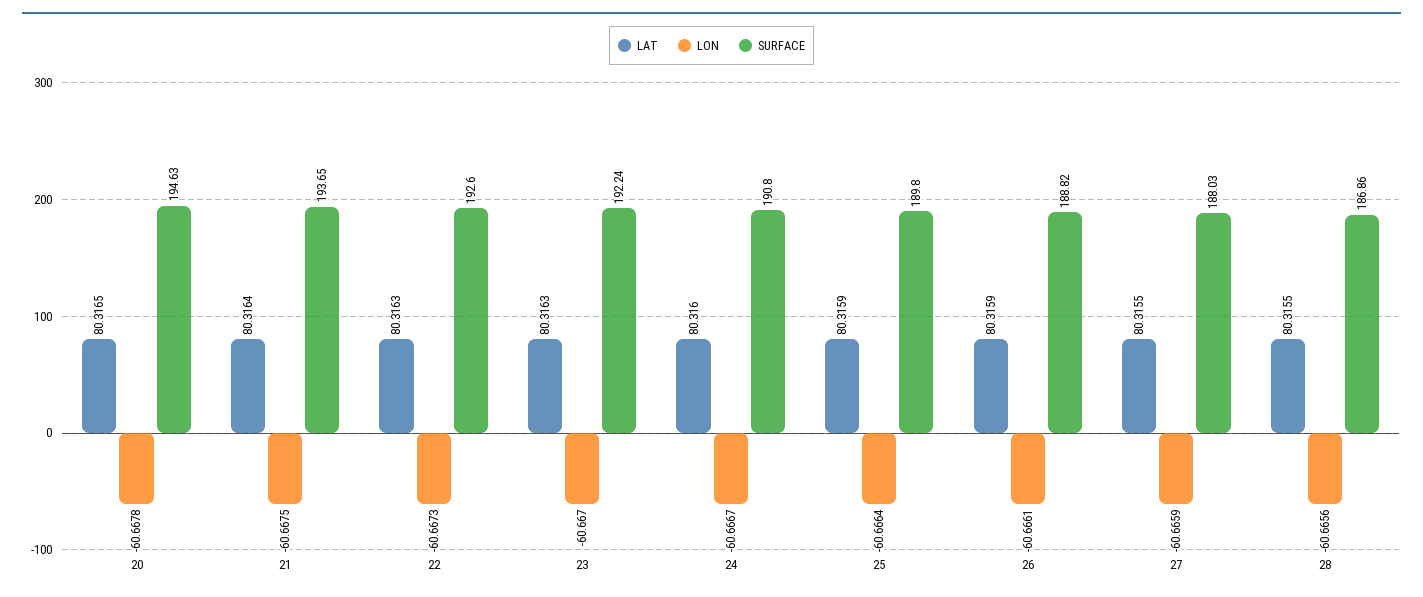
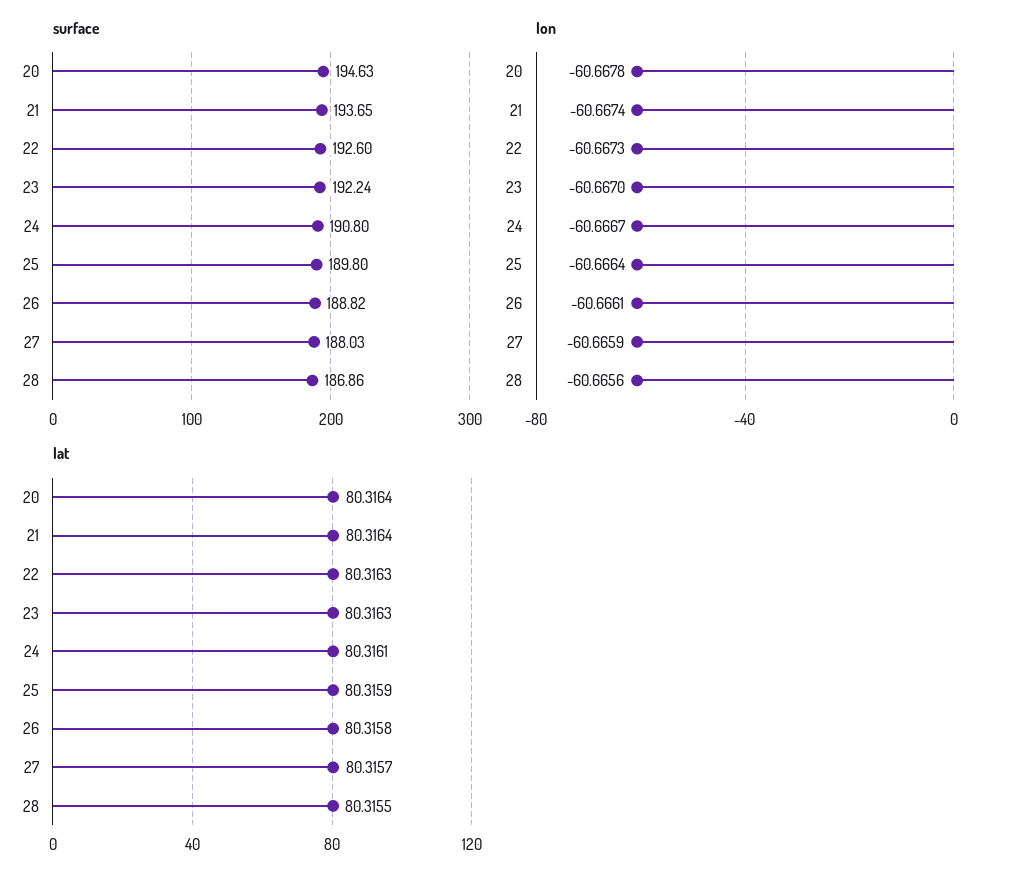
  {
    "LAT": {
-     "20": 80.3165,
+     "20": 80.3164,
      "21": 80.3164,
      "22": 80.3163,
      "23": 80.3163,
-     "24": 80.316,
+     "24": 80.3161,
      "25": 80.3159,
-     "26": 80.3159,
+     "26": 80.3158,
-     "27": 80.3155,
+     "27": 80.3157,
      "28": 80.3155
    },
    "LON": {
      "20": -60.6678,
-     "21": -60.6675,
+     "21": -60.6674,
      "22": -60.6673,
      "23": -60.667,
      "24": -60.6667,
      "25": -60.6664,
      "26": -60.6661,
      "27": -60.6659,
      "28": -60.6656
    },
    "SURFACE": {
      "20": 194.63,
      "21": 193.65,
      "22": 192.6,
      "23": 192.24,
      "24": 190.8,
      "25": 189.8,
      "26": 188.82,
      "27": 188.03,
      "28": 186.86
    }
  }

